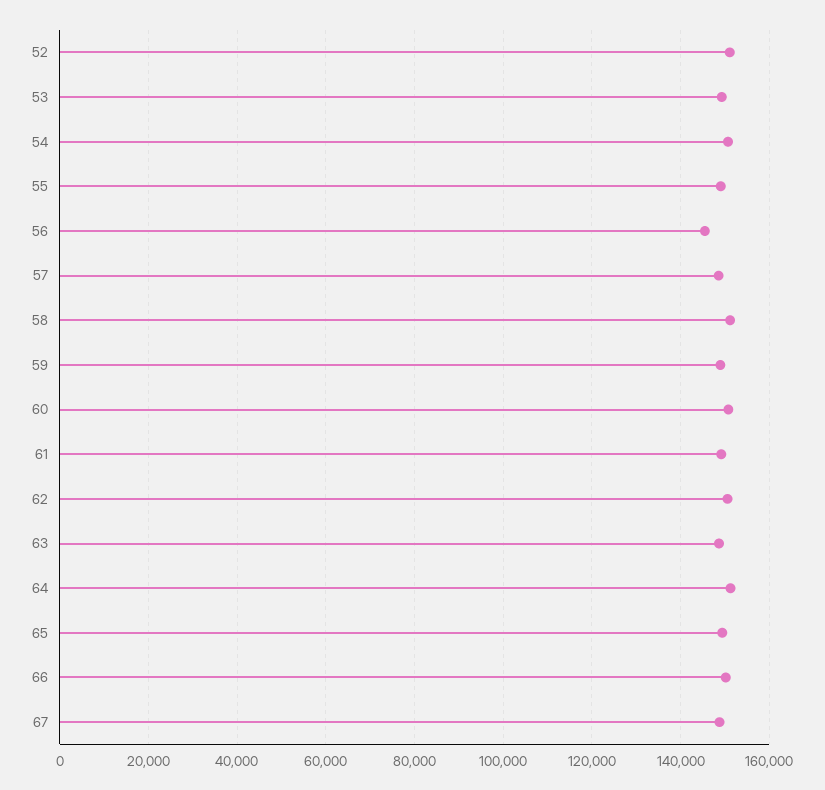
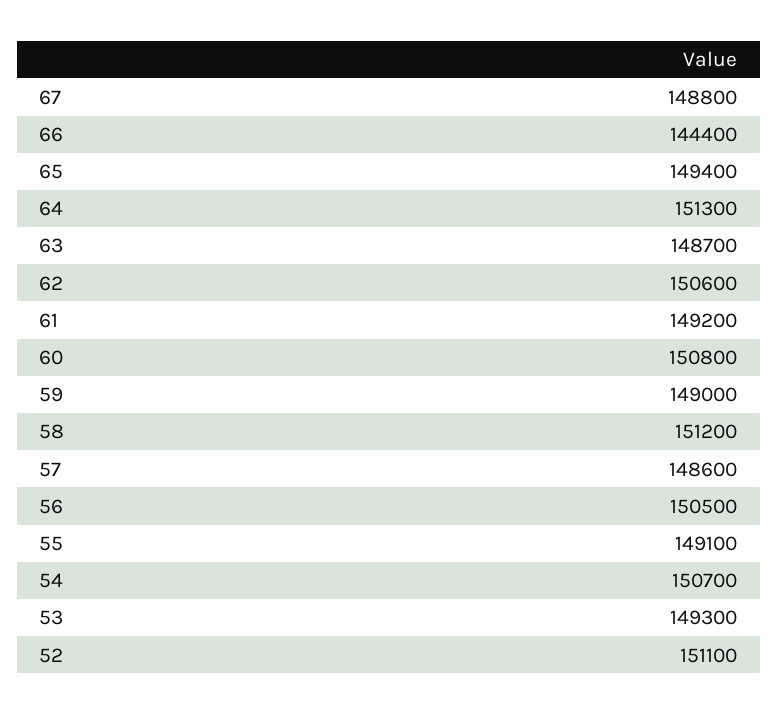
  {
    "52": 151100,
    "53": 149300,
    "54": 150700,
    "55": 149100,
-   "56": 146000,
+   "56": 150500,
    "57": 148600,
    "58": 151200,
    "59": 149000,
    "60": 150800,
    "61": 149200,
    "62": 150600,
    "63": 148700,
    "64": 151300,
    "65": 149400,
-   "66": 150000,
+   "66": 144400,
    "67": 148800
  }

